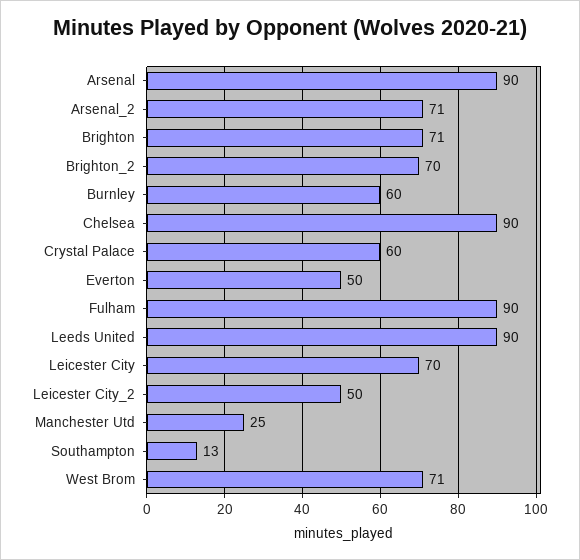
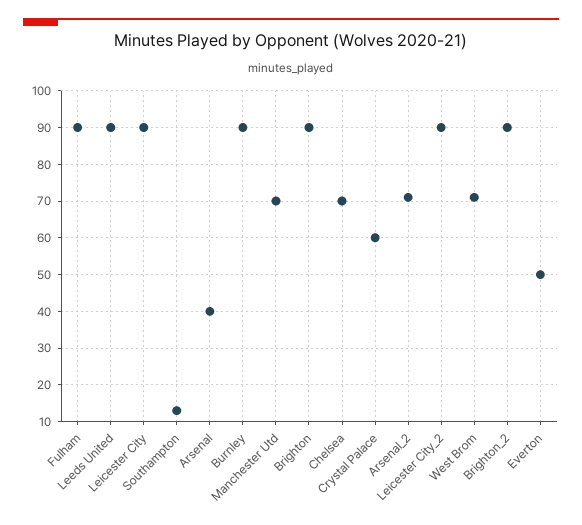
  {
-   "Arsenal": 90,
+   "Arsenal": 40,
    "Arsenal_2": 71,
-   "Brighton": 71,
+   "Brighton": 90,
-   "Brighton_2": 70,
+   "Brighton_2": 90,
-   "Burnley": 60,
+   "Burnley": 90,
-   "Chelsea": 90,
+   "Chelsea": 70,
    "Crystal Palace": 60,
    "Everton": 50,
    "Fulham": 90,
    "Leeds United": 90,
-   "Leicester City": 70,
+   "Leicester City": 90,
-   "Leicester City_2": 50,
+   "Leicester City_2": 90,
-   "Manchester Utd": 25,
+   "Manchester Utd": 70,
    "Southampton": 13,
    "West Brom": 71
  }

